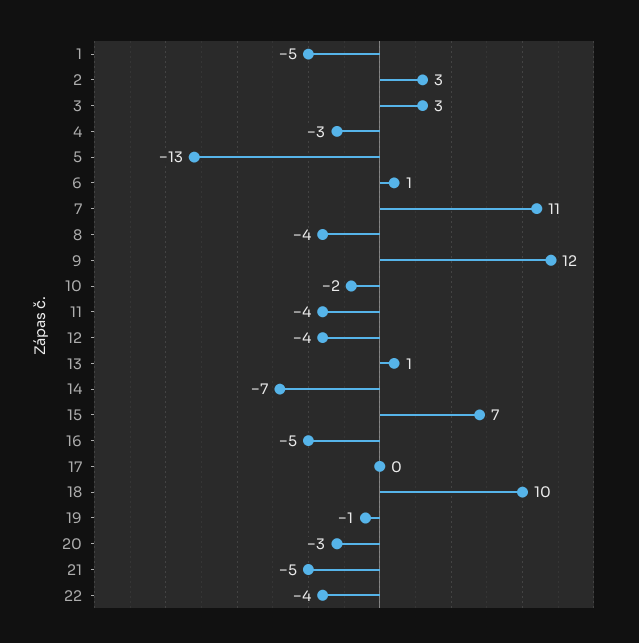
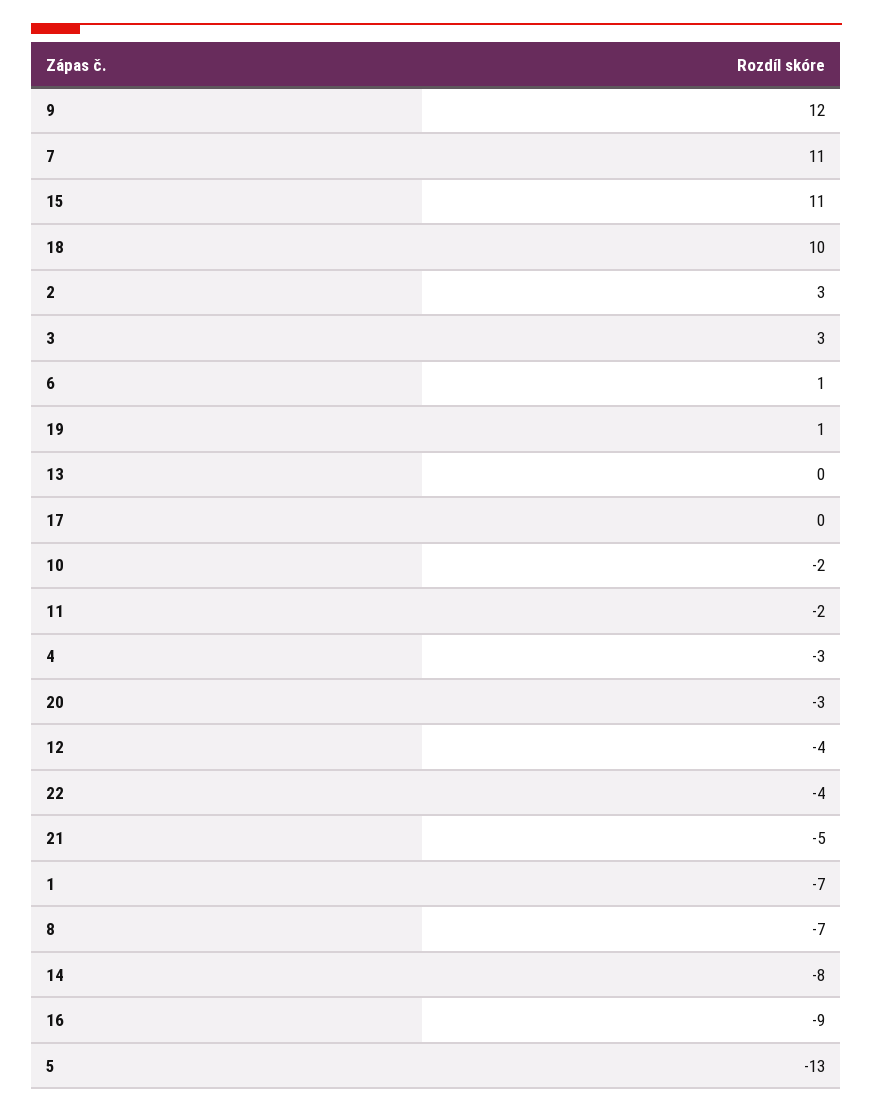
  {
-   "1": -5,
+   "1": -7,
    "2": 3,
    "3": 3,
    "4": -3,
    "5": -13,
    "6": 1,
    "7": 11,
-   "8": -4,
+   "8": -7,
    "9": 12,
    "10": -2,
-   "11": -4,
+   "11": -2,
    "12": -4,
-   "13": 1,
+   "13": 0,
-   "14": -7,
+   "14": -8,
-   "15": 7,
+   "15": 11,
-   "16": -5,
+   "16": -9,
    "17": 0,
    "18": 10,
-   "19": -1,
+   "19": 1,
    "20": -3,
    "21": -5,
    "22": -4
  }

